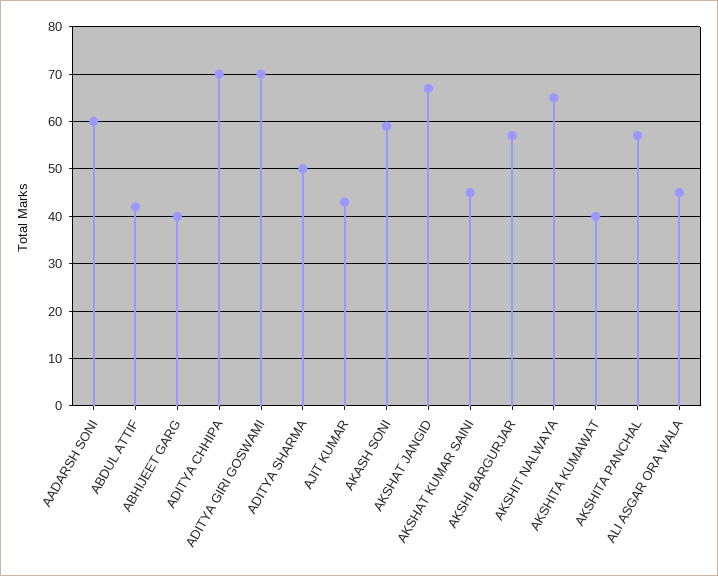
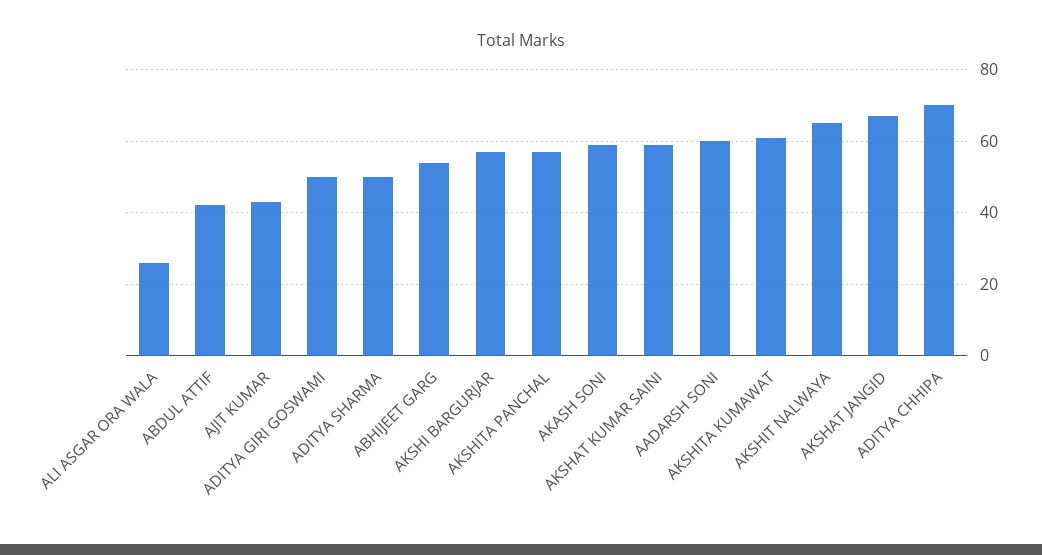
  {
    "AADARSH SONI": 60,
    "ABDUL ATTIF": 40,
-   "ABHIJEET GARG": 40,
+   "ABHIJEET GARG": 55,
    "ADITYA CHHIPA": 70,
-   "ADITYA GIRI GOSWAMI": 70,
+   "ADITYA GIRI GOSWAMI": 50,
    "ADITYA SHARMA": 50,
    "AJIT KUMAR": 45,
    "AKASH SONI": 60,
    "AKSHAT JANGID": 65,
-   "AKSHAT KUMAR SAINI": 45,
+   "AKSHAT KUMAR SAINI": 60,
    "AKSHI BARGURJAR": 55,
    "AKSHIT NALWAYA": 65,
-   "AKSHITA KUMAWAT": 40,
+   "AKSHITA KUMAWAT": 60,
    "AKSHITA PANCHAL": 55,
-   "ALI ASGAR ORA WALA": 45
+   "ALI ASGAR ORA WALA": 25
  }

